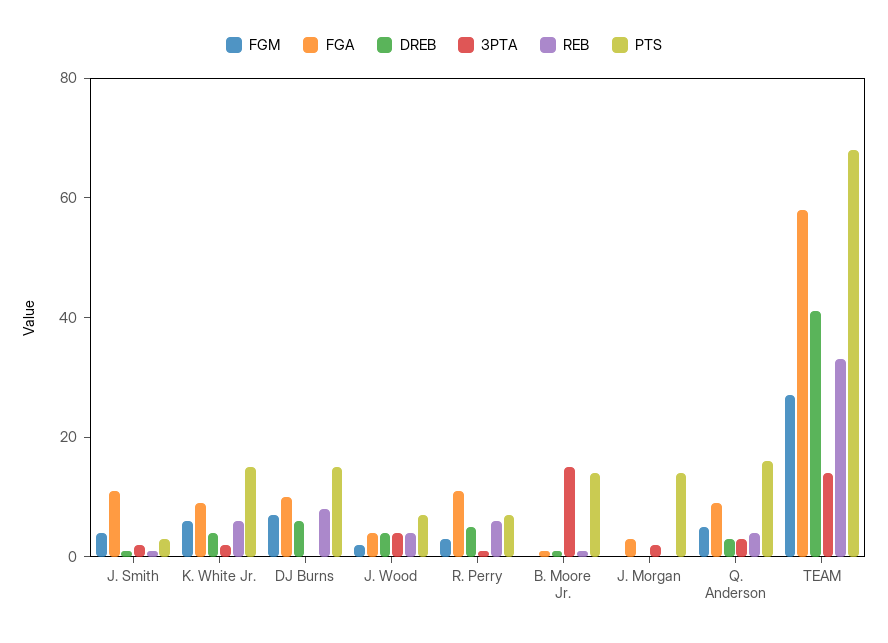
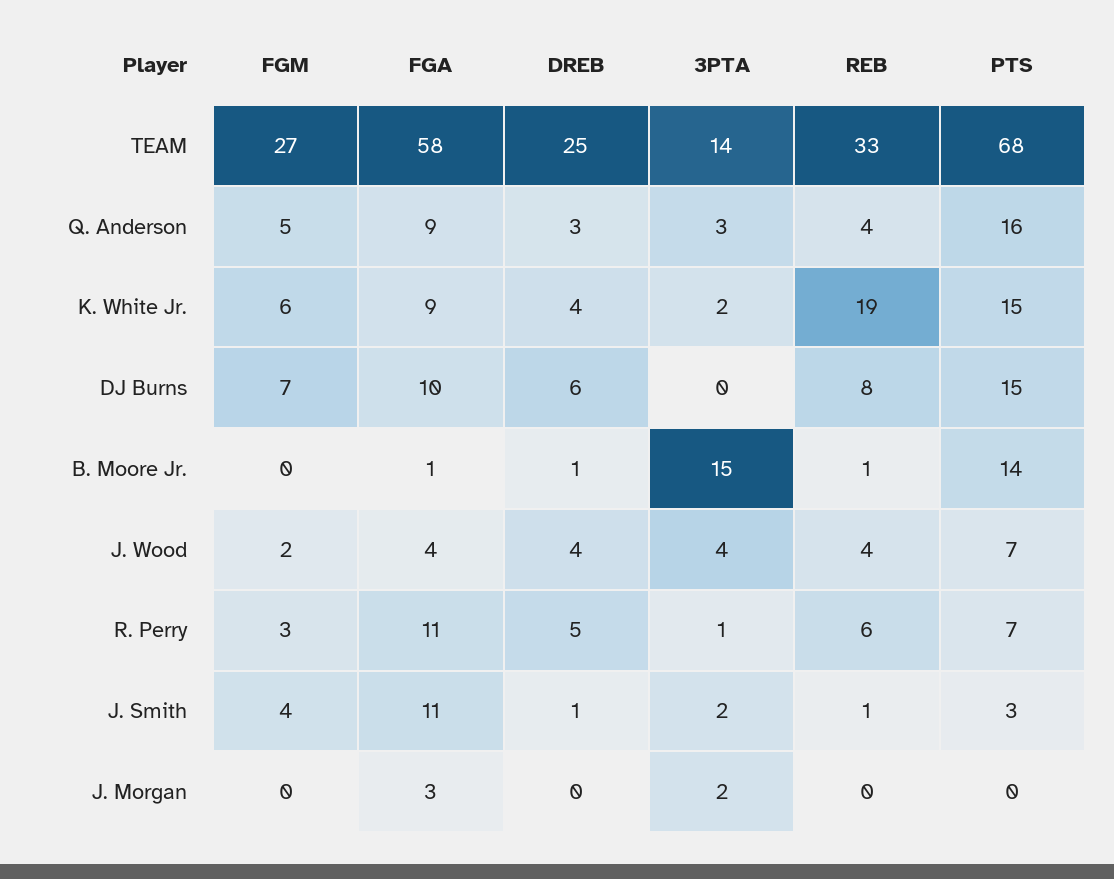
  {
    "FGM": {
      "J. Smith": 4,
      "K. White Jr.": 6,
      "DJ Burns": 7,
      "J. Wood": 2,
      "R. Perry": 3,
      "B. Moore Jr.": 0,
      "J. Morgan": 0,
      "Q. Anderson": 5,
      "TEAM": 27
    },
    "FGA": {
      "J. Smith": 11,
      "K. White Jr.": 9,
      "DJ Burns": 10,
      "J. Wood": 4,
      "R. Perry": 11,
      "B. Moore Jr.": 1,
      "J. Morgan": 3,
      "Q. Anderson": 9,
      "TEAM": 58
    },
    "DREB": {
      "J. Smith": 1,
      "K. White Jr.": 4,
      "DJ Burns": 6,
      "J. Wood": 4,
      "R. Perry": 5,
      "B. Moore Jr.": 1,
      "J. Morgan": 0,
      "Q. Anderson": 3,
-     "TEAM": 40
+     "TEAM": 25
    },
    "3PTA": {
      "J. Smith": 2,
      "K. White Jr.": 2,
      "DJ Burns": 0,
      "J. Wood": 4,
      "R. Perry": 1,
      "B. Moore Jr.": 15,
      "J. Morgan": 2,
      "Q. Anderson": 3,
      "TEAM": 14
    },
    "REB": {
      "J. Smith": 1,
-     "K. White Jr.": 5,
+     "K. White Jr.": 19,
      "DJ Burns": 8,
      "J. Wood": 4,
      "R. Perry": 6,
      "B. Moore Jr.": 1,
      "J. Morgan": 0,
      "Q. Anderson": 4,
      "TEAM": 33
    },
    "PTS": {
      "J. Smith": 3,
      "K. White Jr.": 15,
      "DJ Burns": 15,
      "J. Wood": 7,
      "R. Perry": 7,
      "B. Moore Jr.": 14,
-     "J. Morgan": 15,
+     "J. Morgan": 0,
      "Q. Anderson": 16,
      "TEAM": 68
    }
  }

